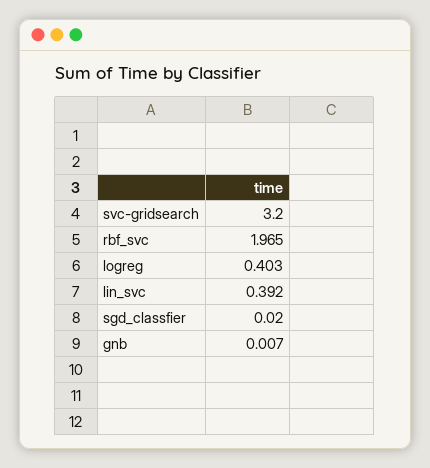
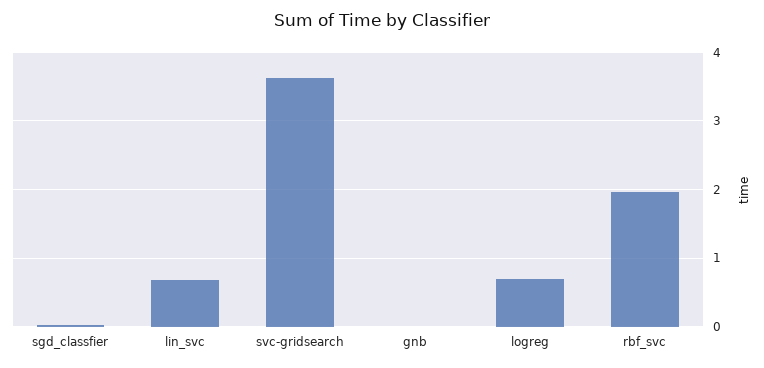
  {
-   "svc-gridsearch": 3.2,
+   "svc-gridsearch": 3.6,
    "rbf_svc": 1.965,
-   "logreg": 0.403,
+   "logreg": 0.7,
-   "lin_svc": 0.392,
+   "lin_svc": 0.7,
    "sgd_classfier": 0.02,
    "gnb": 0.007
  }

